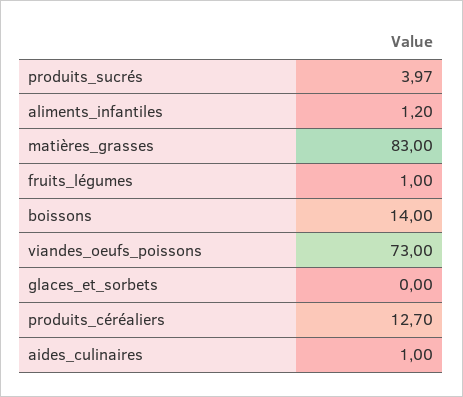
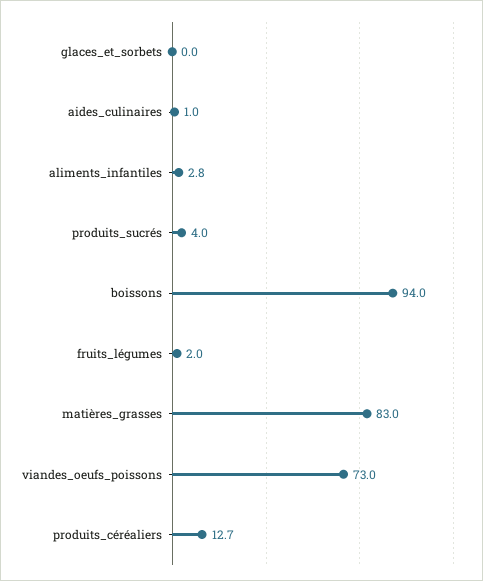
  {
    "produits_sucrés": 3.97,
-   "aliments_infantiles": 1.2,
+   "aliments_infantiles": 2.8,
    "matières_grasses": 83,
-   "fruits_légumes": 1,
+   "fruits_légumes": 2,
-   "boissons": 14,
+   "boissons": 94,
    "viandes_oeufs_poissons": 73,
    "glaces_et_sorbets": 0,
    "produits_céréaliers": 12.7,
    "aides_culinaires": 1
  }

